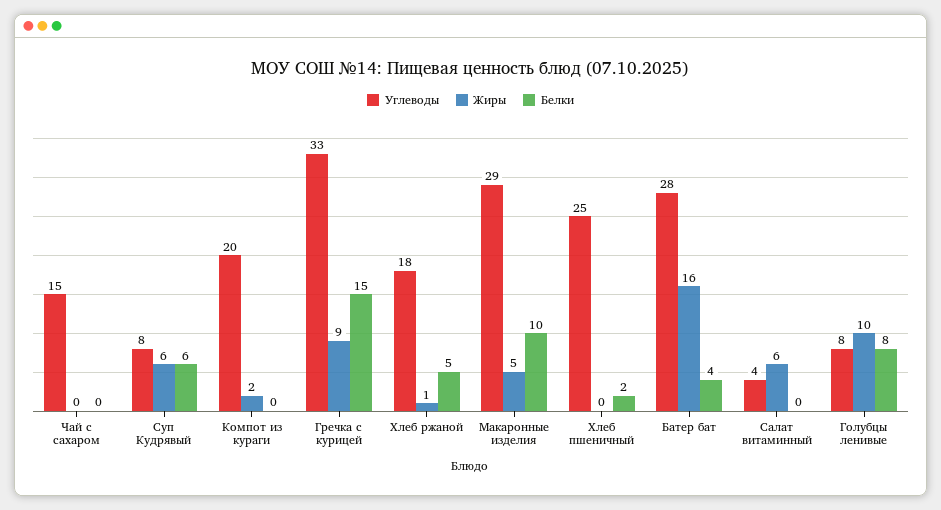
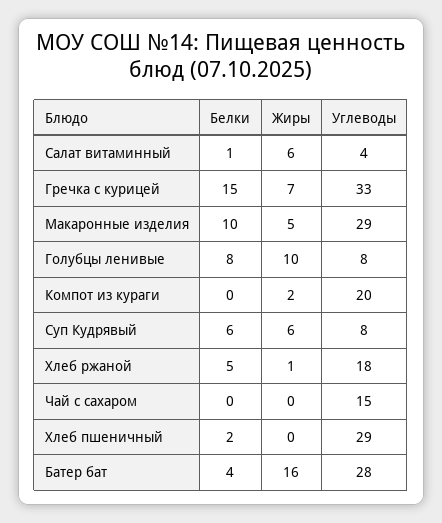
  {
    "Углеводы": {
      "Чай с сахаром": 15,
      "Суп Кудрявый": 8,
      "Компот из кураги": 20,
      "Гречка с курицей": 33,
      "Хлеб ржаной": 18,
      "Макаронные изделия": 29,
-     "Хлеб пшеничный": 25,
+     "Хлеб пшеничный": 29,
      "Батер бат": 28,
      "Салат витаминный": 4,
      "Голубцы ленивые": 8
    },
    "Жиры": {
      "Чай с сахаром": 0,
      "Суп Кудрявый": 6,
      "Компот из кураги": 2,
-     "Гречка с курицей": 9,
+     "Гречка с курицей": 7,
      "Хлеб ржаной": 1,
      "Макаронные изделия": 5,
      "Хлеб пшеничный": 0,
      "Батер бат": 16,
      "Салат витаминный": 6,
      "Голубцы ленивые": 10
    },
    "Белки": {
      "Чай с сахаром": 0,
      "Суп Кудрявый": 6,
      "Компот из кураги": 0,
      "Гречка с курицей": 15,
      "Хлеб ржаной": 5,
      "Макаронные изделия": 10,
      "Хлеб пшеничный": 2,
      "Батер бат": 4,
-     "Салат витаминный": 0,
+     "Салат витаминный": 1,
      "Голубцы ленивые": 8
    }
  }

